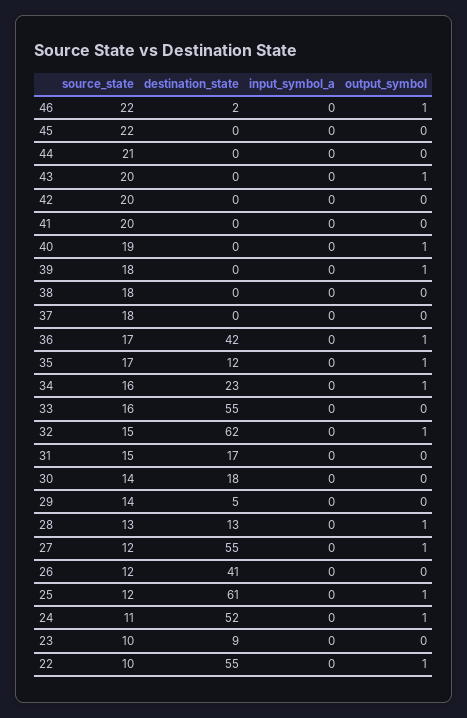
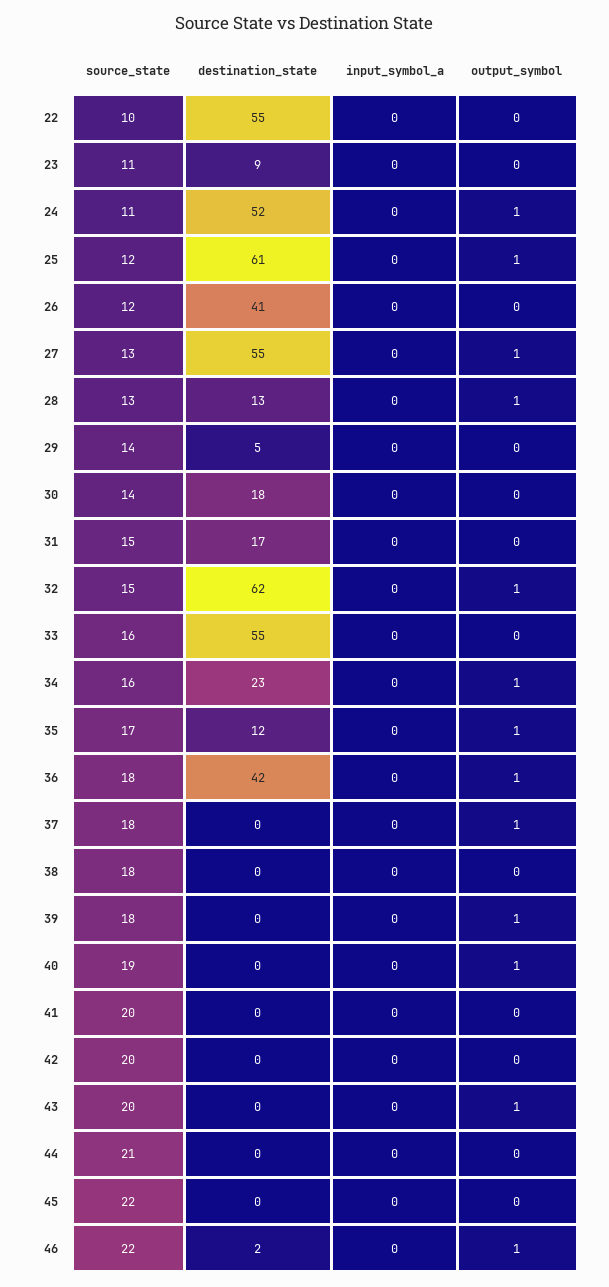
  {
    "source_state": {
      "46": 22,
      "45": 22,
      "44": 21,
      "43": 20,
      "42": 20,
      "41": 20,
      "40": 19,
      "39": 18,
      "38": 18,
      "37": 18,
-     "36": 17,
+     "36": 18,
      "35": 17,
      "34": 16,
      "33": 16,
      "32": 15,
      "31": 15,
      "30": 14,
      "29": 14,
      "28": 13,
-     "27": 12,
+     "27": 13,
      "26": 12,
      "25": 12,
      "24": 11,
-     "23": 10,
+     "23": 11,
      "22": 10
    },
    "destination_state": {
      "46": 2,
      "45": 0,
      "44": 0,
      "43": 0,
      "42": 0,
      "41": 0,
      "40": 0,
      "39": 0,
      "38": 0,
      "37": 0,
      "36": 42,
      "35": 12,
      "34": 23,
      "33": 55,
      "32": 62,
      "31": 17,
      "30": 18,
      "29": 5,
      "28": 13,
      "27": 55,
      "26": 41,
      "25": 61,
      "24": 52,
      "23": 9,
      "22": 55
    },
    "input_symbol_a": {
      "46": 0,
      "45": 0,
      "44": 0,
      "43": 0,
      "42": 0,
      "41": 0,
      "40": 0,
      "39": 0,
      "38": 0,
      "37": 0,
      "36": 0,
      "35": 0,
      "34": 0,
      "33": 0,
      "32": 0,
      "31": 0,
      "30": 0,
      "29": 0,
      "28": 0,
      "27": 0,
      "26": 0,
      "25": 0,
      "24": 0,
      "23": 0,
      "22": 0
    },
    "output_symbol": {
      "46": 1,
      "45": 0,
      "44": 0,
      "43": 1,
      "42": 0,
      "41": 0,
      "40": 1,
      "39": 1,
      "38": 0,
-     "37": 0,
+     "37": 1,
      "36": 1,
      "35": 1,
      "34": 1,
      "33": 0,
      "32": 1,
      "31": 0,
      "30": 0,
      "29": 0,
      "28": 1,
      "27": 1,
      "26": 0,
      "25": 1,
      "24": 1,
      "23": 0,
-     "22": 1
+     "22": 0
    }
  }

